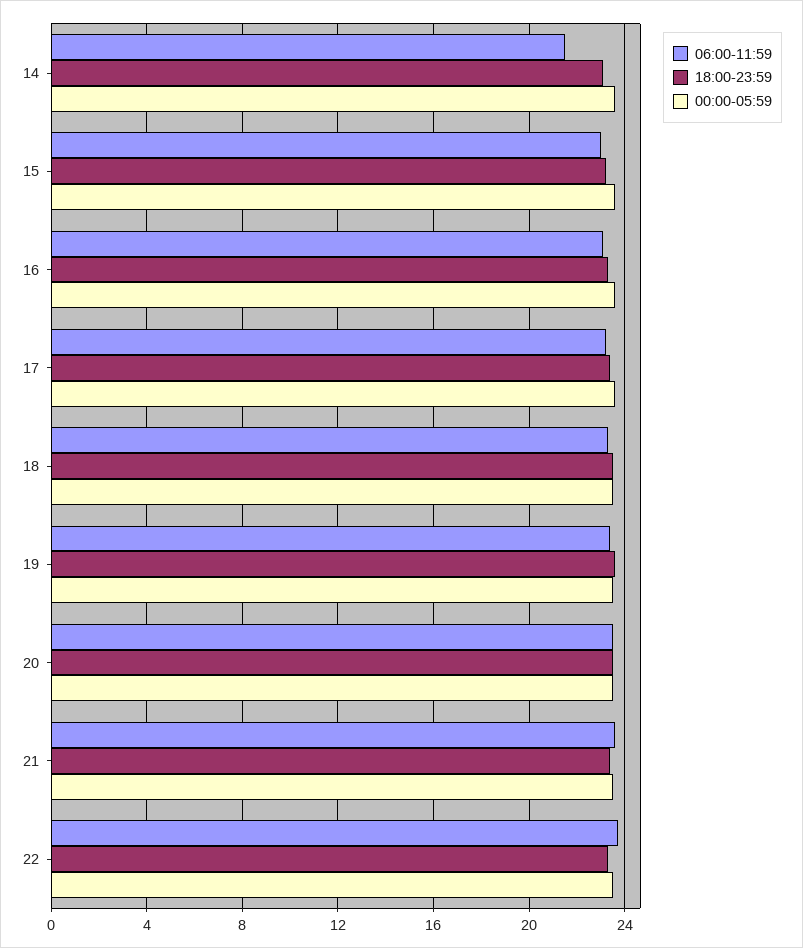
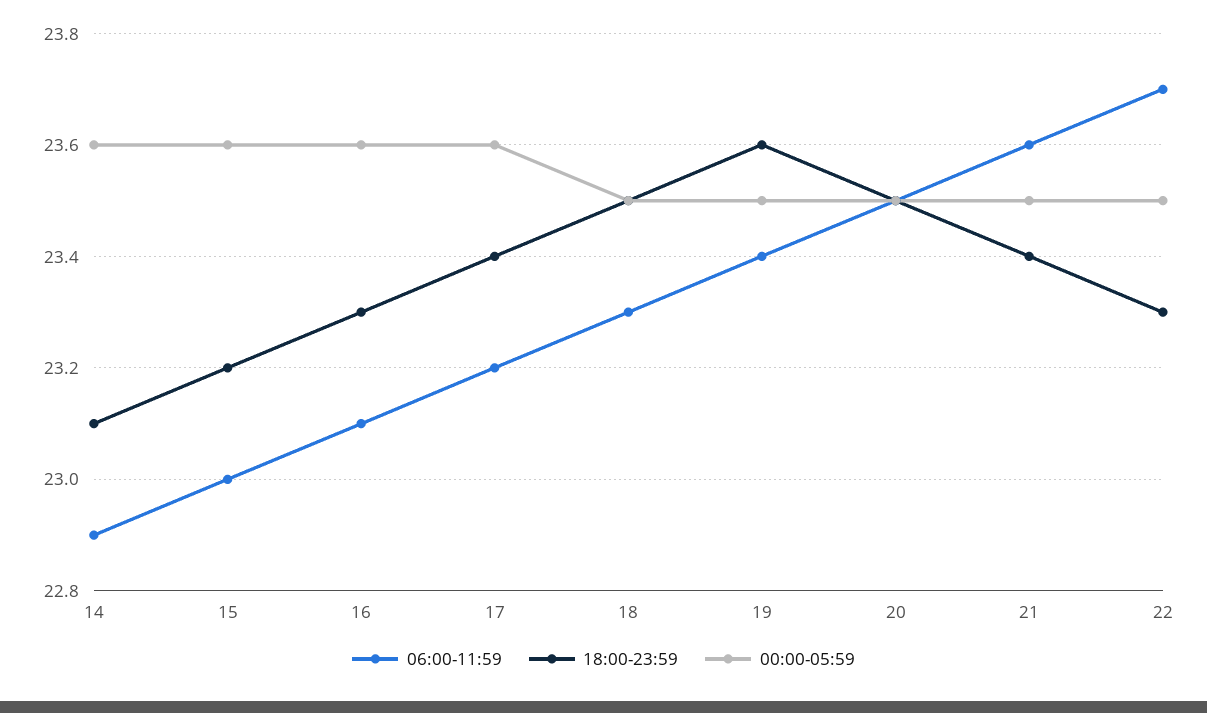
  {
    "06:00-11:59": {
-     "14": 21.5,
+     "14": 22.9,
      "15": 23,
      "16": 23.1,
      "17": 23.2,
      "18": 23.3,
      "19": 23.4,
      "20": 23.5,
      "21": 23.6,
      "22": 23.7
    },
    "18:00-23:59": {
      "14": 23.1,
      "15": 23.2,
      "16": 23.3,
      "17": 23.4,
      "18": 23.5,
      "19": 23.6,
      "20": 23.5,
      "21": 23.4,
      "22": 23.3
    },
    "00:00-05:59": {
      "14": 23.6,
      "15": 23.6,
      "16": 23.6,
      "17": 23.6,
      "18": 23.5,
      "19": 23.5,
      "20": 23.5,
      "21": 23.5,
      "22": 23.5
    }
  }

